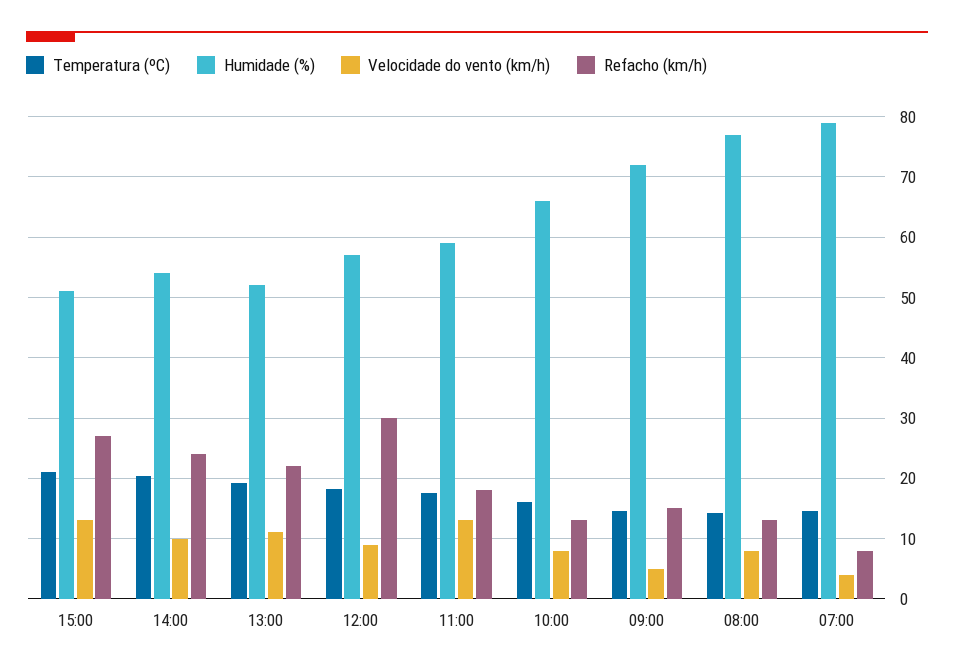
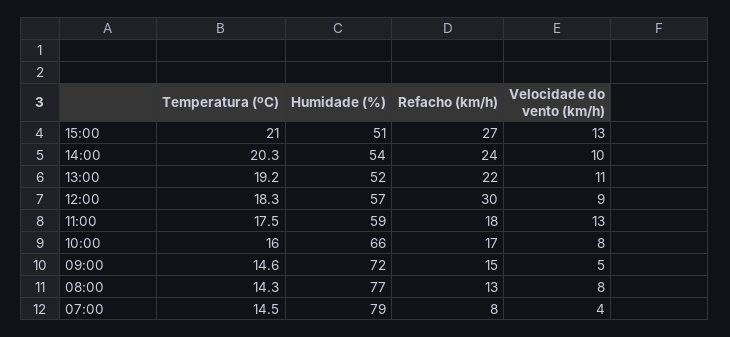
  {
    "Temperatura (ºC)": {
      "15:00": 21,
      "14:00": 20.3,
      "13:00": 19.2,
      "12:00": 18.3,
      "11:00": 17.5,
      "10:00": 16,
      "09:00": 14.6,
      "08:00": 14.3,
      "07:00": 14.5
    },
    "Humidade (%)": {
      "15:00": 51,
      "14:00": 54,
      "13:00": 52,
      "12:00": 57,
      "11:00": 59,
      "10:00": 66,
      "09:00": 72,
      "08:00": 77,
      "07:00": 79
    },
    "Velocidade do vento (km/h)": {
      "15:00": 13,
      "14:00": 10,
      "13:00": 11,
      "12:00": 9,
      "11:00": 13,
      "10:00": 8,
      "09:00": 5,
      "08:00": 8,
      "07:00": 4
    },
    "Refacho (km/h)": {
      "15:00": 27,
      "14:00": 24,
      "13:00": 22,
      "12:00": 30,
      "11:00": 18,
-     "10:00": 13,
+     "10:00": 17,
      "09:00": 15,
      "08:00": 13,
      "07:00": 8
    }
  }

